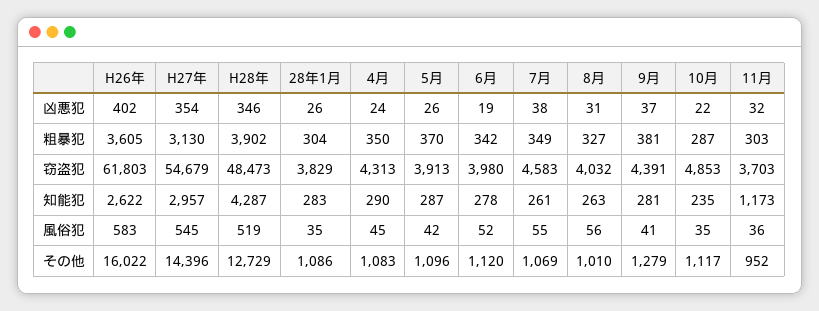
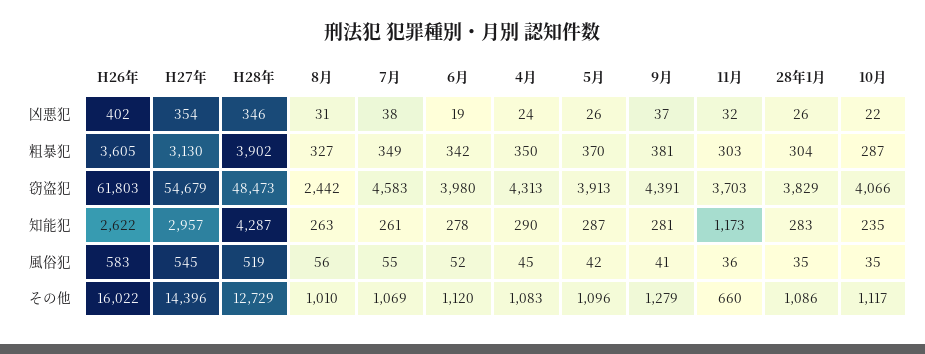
  {
    "H26年": {
      "凶悪犯": 402,
      "粗暴犯": 3605,
      "窃盗犯": 61803,
      "知能犯": 2622,
      "風俗犯": 583,
      "その他": 16022
    },
    "H27年": {
      "凶悪犯": 354,
      "粗暴犯": 3130,
      "窃盗犯": 54679,
      "知能犯": 2957,
      "風俗犯": 545,
      "その他": 14396
    },
    "H28年": {
      "凶悪犯": 346,
      "粗暴犯": 3902,
      "窃盗犯": 48473,
      "知能犯": 4287,
      "風俗犯": 519,
      "その他": 12729
    },
    "28年1月": {
      "凶悪犯": 26,
      "粗暴犯": 304,
      "窃盗犯": 3829,
      "知能犯": 283,
      "風俗犯": 35,
      "その他": 1086
    },
    "4月": {
      "凶悪犯": 24,
      "粗暴犯": 350,
      "窃盗犯": 4313,
      "知能犯": 290,
      "風俗犯": 45,
      "その他": 1083
    },
    "5月": {
      "凶悪犯": 26,
      "粗暴犯": 370,
      "窃盗犯": 3913,
      "知能犯": 287,
      "風俗犯": 42,
      "その他": 1096
    },
    "6月": {
      "凶悪犯": 19,
      "粗暴犯": 342,
      "窃盗犯": 3980,
      "知能犯": 278,
      "風俗犯": 52,
      "その他": 1120
    },
    "7月": {
      "凶悪犯": 38,
      "粗暴犯": 349,
      "窃盗犯": 4583,
      "知能犯": 261,
      "風俗犯": 55,
      "その他": 1069
    },
    "8月": {
      "凶悪犯": 31,
      "粗暴犯": 327,
-     "窃盗犯": 4032,
+     "窃盗犯": 2442,
      "知能犯": 263,
      "風俗犯": 56,
      "その他": 1010
    },
    "9月": {
      "凶悪犯": 37,
      "粗暴犯": 381,
      "窃盗犯": 4391,
      "知能犯": 281,
      "風俗犯": 41,
      "その他": 1279
    },
    "10月": {
      "凶悪犯": 22,
      "粗暴犯": 287,
-     "窃盗犯": 4853,
+     "窃盗犯": 4066,
      "知能犯": 235,
      "風俗犯": 35,
      "その他": 1117
    },
    "11月": {
      "凶悪犯": 32,
      "粗暴犯": 303,
      "窃盗犯": 3703,
      "知能犯": 1173,
      "風俗犯": 36,
-     "その他": 952
+     "その他": 660
    }
  }

